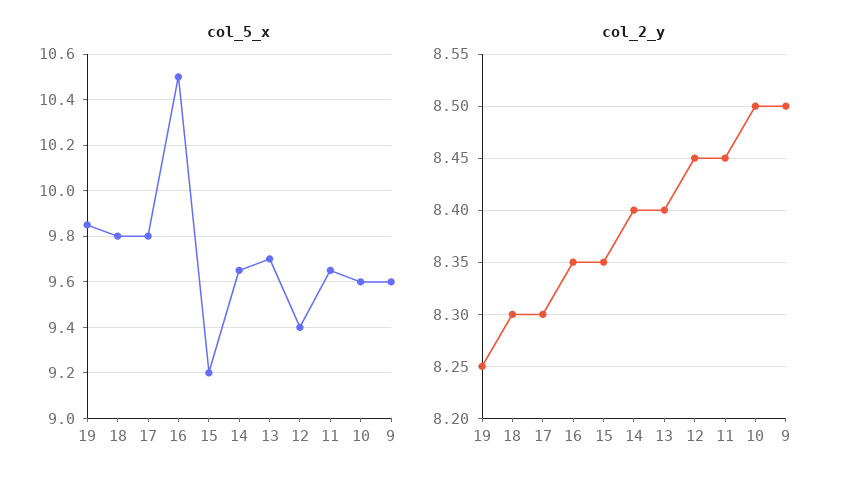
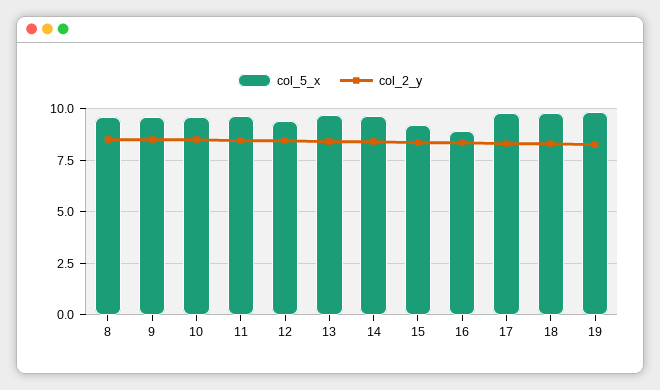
  {
    "col_5_x": {
      "19": 9.85,
      "18": 9.8,
      "17": 9.8,
-     "16": 10.5,
+     "16": 9,
      "15": 9.2,
      "14": 9.65,
      "13": 9.7,
      "12": 9.4,
      "11": 9.65,
      "10": 9.6,
-     "9": 9.6
+     "9": 9.6,
+     "8": 9.5
    },
    "col_2_y": {
      "19": 8.25,
      "18": 8.3,
      "17": 8.3,
      "16": 8.35,
      "15": 8.35,
      "14": 8.4,
      "13": 8.4,
      "12": 8.45,
      "11": 8.45,
      "10": 8.5,
-     "9": 8.5
+     "9": 8.5,
+     "8": 8.5
    }
  }

